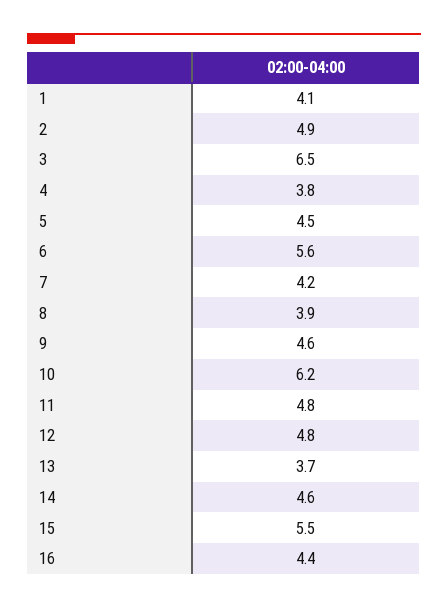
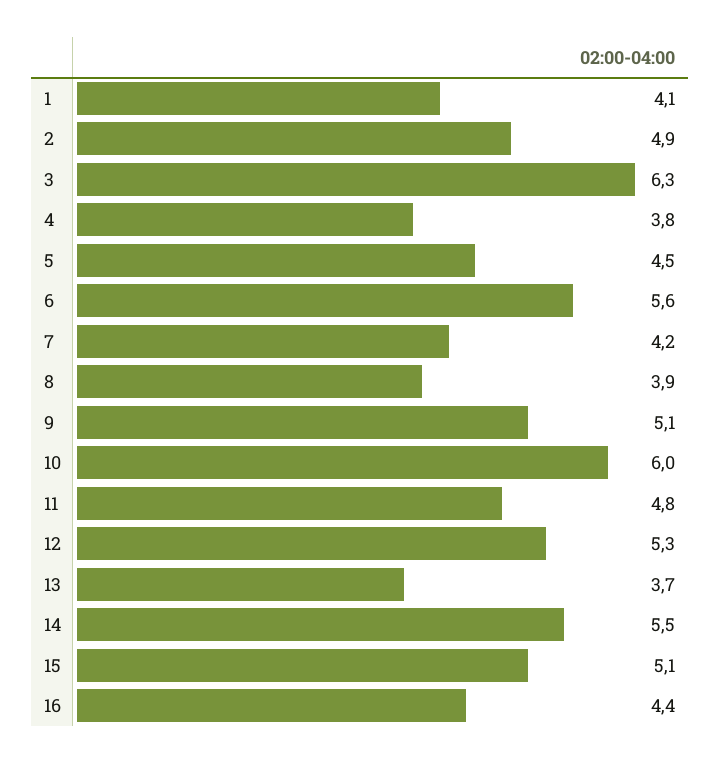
  {
    "1": 4.1,
    "2": 4.9,
-   "3": 6.5,
+   "3": 6.3,
    "4": 3.8,
    "5": 4.5,
    "6": 5.6,
    "7": 4.2,
    "8": 3.9,
-   "9": 4.6,
+   "9": 5.1,
-   "10": 6.2,
+   "10": 6,
    "11": 4.8,
-   "12": 4.8,
+   "12": 5.3,
    "13": 3.7,
-   "14": 4.6,
+   "14": 5.5,
-   "15": 5.5,
+   "15": 5.1,
    "16": 4.4
  }

